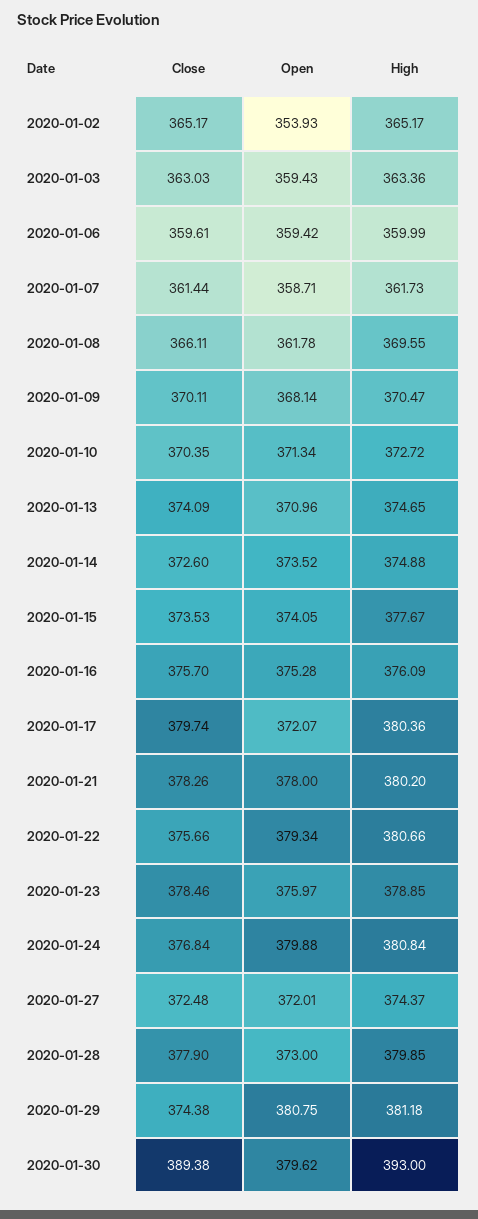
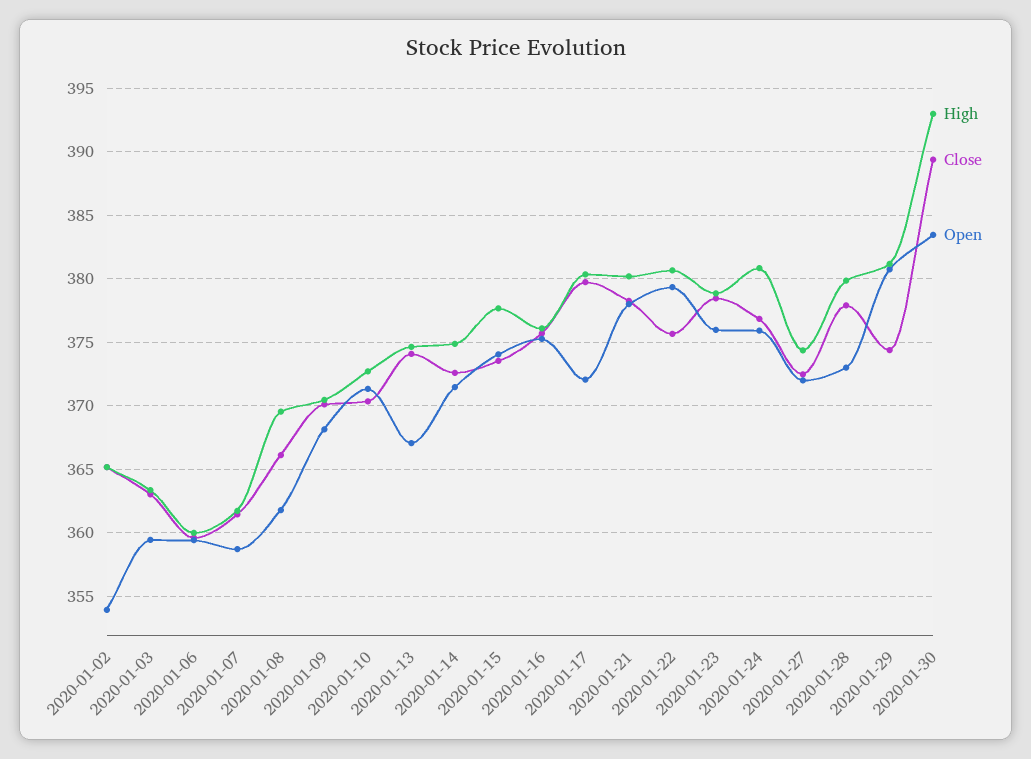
  {
    "Close": {
      "2020-01-02": 365.17,
      "2020-01-03": 363.03,
      "2020-01-06": 359.61,
      "2020-01-07": 361.44,
      "2020-01-08": 366.11,
      "2020-01-09": 370.11,
      "2020-01-10": 370.35,
      "2020-01-13": 374.09,
      "2020-01-14": 372.6,
      "2020-01-15": 373.53,
      "2020-01-16": 375.7,
      "2020-01-17": 379.74,
      "2020-01-21": 378.26,
      "2020-01-22": 375.66,
      "2020-01-23": 378.46,
      "2020-01-24": 376.84,
      "2020-01-27": 372.48,
      "2020-01-28": 377.9,
      "2020-01-29": 374.38,
      "2020-01-30": 389.38
    },
    "Open": {
      "2020-01-02": 353.93,
      "2020-01-03": 359.43,
      "2020-01-06": 359.42,
      "2020-01-07": 358.71,
      "2020-01-08": 361.78,
      "2020-01-09": 368.14,
      "2020-01-10": 371.34,
-     "2020-01-13": 370.96,
+     "2020-01-13": 367,
-     "2020-01-14": 373.52,
+     "2020-01-14": 371.5,
      "2020-01-15": 374.05,
      "2020-01-16": 375.28,
      "2020-01-17": 372.07,
      "2020-01-21": 378,
      "2020-01-22": 379.34,
      "2020-01-23": 375.97,
-     "2020-01-24": 379.88,
+     "2020-01-24": 376,
      "2020-01-27": 372.01,
      "2020-01-28": 373,
      "2020-01-29": 380.75,
-     "2020-01-30": 379.62
+     "2020-01-30": 383.5
    },
    "High": {
      "2020-01-02": 365.17,
      "2020-01-03": 363.36,
      "2020-01-06": 359.99,
      "2020-01-07": 361.73,
      "2020-01-08": 369.55,
      "2020-01-09": 370.47,
      "2020-01-10": 372.72,
      "2020-01-13": 374.65,
      "2020-01-14": 374.88,
      "2020-01-15": 377.67,
      "2020-01-16": 376.09,
      "2020-01-17": 380.36,
      "2020-01-21": 380.2,
      "2020-01-22": 380.66,
      "2020-01-23": 378.85,
      "2020-01-24": 380.84,
      "2020-01-27": 374.37,
      "2020-01-28": 379.85,
      "2020-01-29": 381.18,
      "2020-01-30": 393
    }
  }

